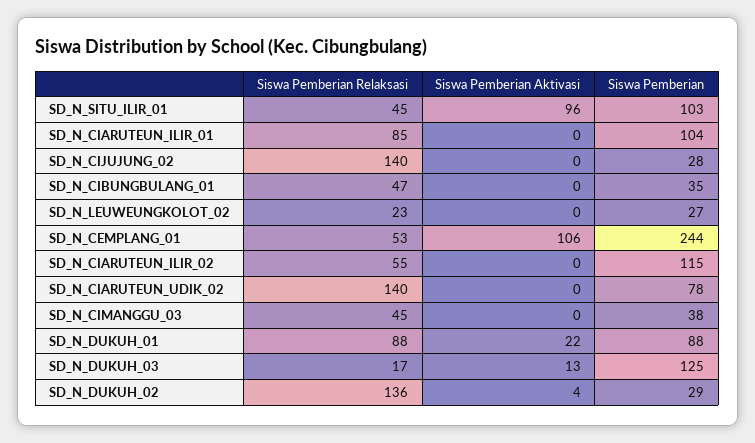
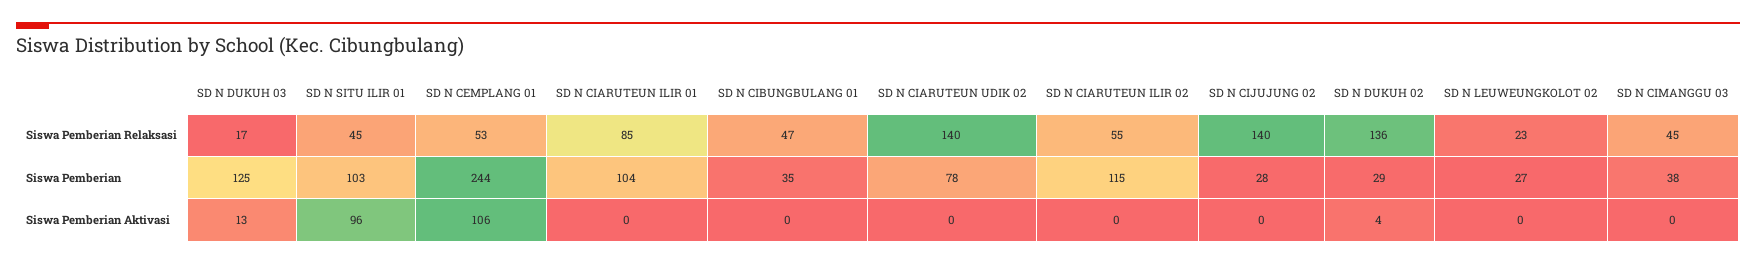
  {
    "Siswa Pemberian Relaksasi": {
      "SD_N_SITU_ILIR_01": 45,
      "SD_N_CIARUTEUN_ILIR_01": 85,
      "SD_N_CIJUJUNG_02": 140,
      "SD_N_CIBUNGBULANG_01": 47,
      "SD_N_LEUWEUNGKOLOT_02": 23,
      "SD_N_CEMPLANG_01": 53,
      "SD_N_CIARUTEUN_ILIR_02": 55,
      "SD_N_CIARUTEUN_UDIK_02": 140,
      "SD_N_CIMANGGU_03": 45,
-     "SD_N_DUKUH_01": 88,
      "SD_N_DUKUH_03": 17,
      "SD_N_DUKUH_02": 136
    },
    "Siswa Pemberian Aktivasi": {
      "SD_N_SITU_ILIR_01": 96,
      "SD_N_CIARUTEUN_ILIR_01": 0,
      "SD_N_CIJUJUNG_02": 0,
      "SD_N_CIBUNGBULANG_01": 0,
      "SD_N_LEUWEUNGKOLOT_02": 0,
      "SD_N_CEMPLANG_01": 106,
      "SD_N_CIARUTEUN_ILIR_02": 0,
      "SD_N_CIARUTEUN_UDIK_02": 0,
      "SD_N_CIMANGGU_03": 0,
-     "SD_N_DUKUH_01": 22,
      "SD_N_DUKUH_03": 13,
      "SD_N_DUKUH_02": 4
    },
    "Siswa Pemberian": {
      "SD_N_SITU_ILIR_01": 103,
      "SD_N_CIARUTEUN_ILIR_01": 104,
      "SD_N_CIJUJUNG_02": 28,
      "SD_N_CIBUNGBULANG_01": 35,
      "SD_N_LEUWEUNGKOLOT_02": 27,
      "SD_N_CEMPLANG_01": 244,
      "SD_N_CIARUTEUN_ILIR_02": 115,
      "SD_N_CIARUTEUN_UDIK_02": 78,
      "SD_N_CIMANGGU_03": 38,
-     "SD_N_DUKUH_01": 88,
      "SD_N_DUKUH_03": 125,
      "SD_N_DUKUH_02": 29
    }
  }

